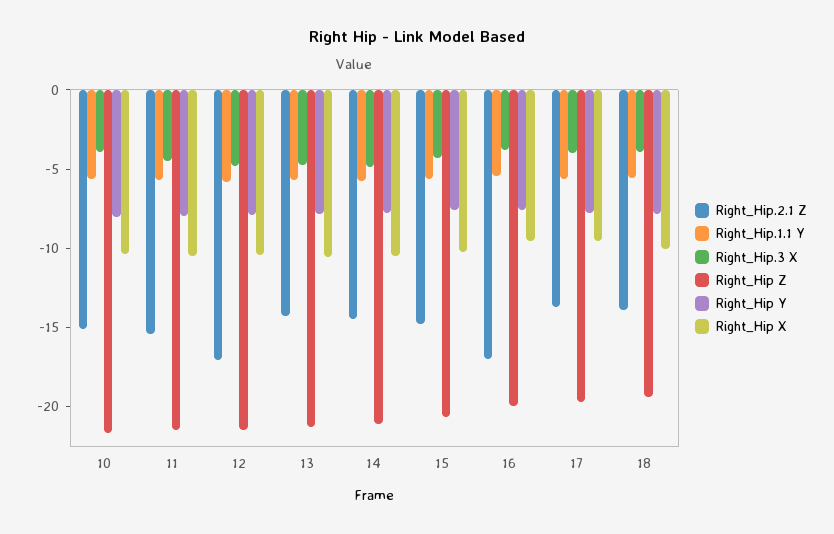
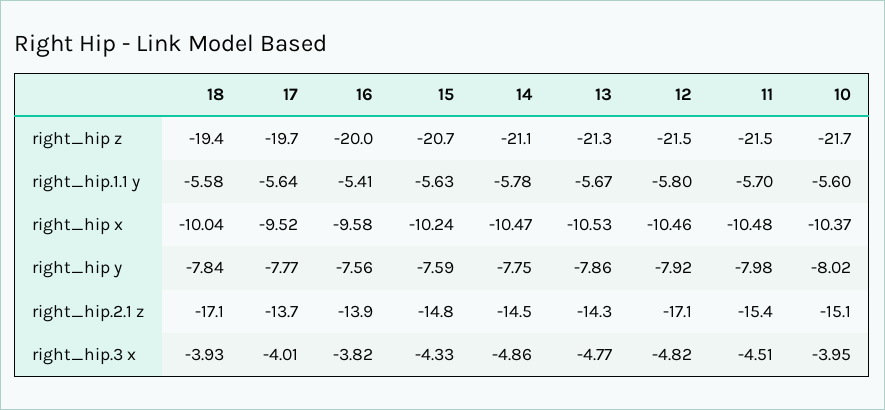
  {
    "Right_Hip.2.1 Z": {
      "10": -15.1,
      "11": -15.4,
      "12": -17.1,
      "13": -14.3,
      "14": -14.5,
      "15": -14.8,
-     "16": -17,
+     "16": -13.9,
      "17": -13.7,
-     "18": -14
+     "18": -17.1
    },
    "Right_Hip.1.1 Y": {
      "10": -5.6,
      "11": -5.7,
      "12": -5.8,
      "13": -5.67,
      "14": -5.78,
      "15": -5.63,
      "16": -5.41,
      "17": -5.64,
      "18": -5.58
    },
    "Right_Hip.3 X": {
      "10": -3.95,
      "11": -4.51,
      "12": -4.82,
      "13": -4.77,
      "14": -4.86,
      "15": -4.33,
      "16": -3.82,
      "17": -4.01,
      "18": -3.93
    },
    "Right_Hip Z": {
      "10": -21.7,
      "11": -21.5,
      "12": -21.5,
      "13": -21.3,
      "14": -21.1,
      "15": -20.7,
      "16": -20,
      "17": -19.7,
      "18": -19.4
    },
    "Right_Hip Y": {
      "10": -8.02,
      "11": -7.98,
      "12": -7.92,
      "13": -7.86,
      "14": -7.75,
      "15": -7.59,
      "16": -7.56,
      "17": -7.77,
      "18": -7.84
    },
    "Right_Hip X": {
      "10": -10.37,
      "11": -10.48,
      "12": -10.46,
      "13": -10.53,
      "14": -10.47,
      "15": -10.24,
      "16": -9.58,
      "17": -9.52,
      "18": -10.04
    }
  }

